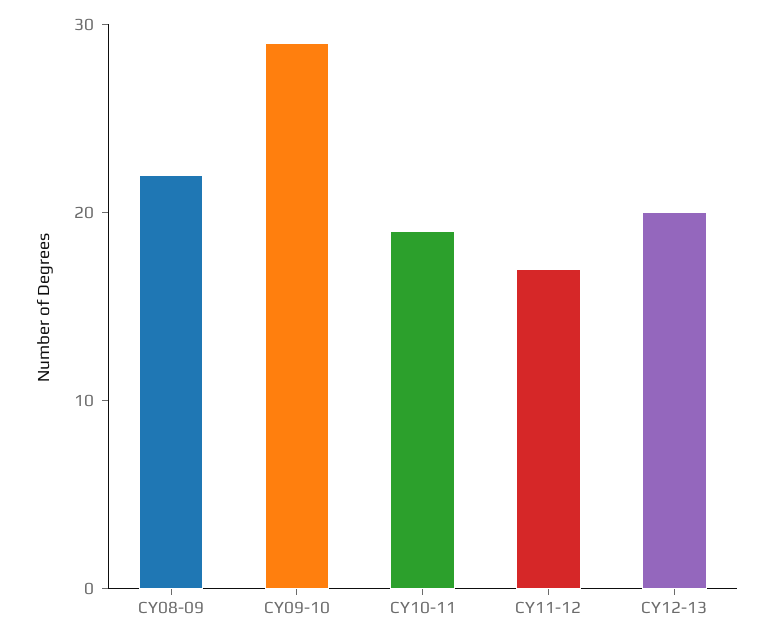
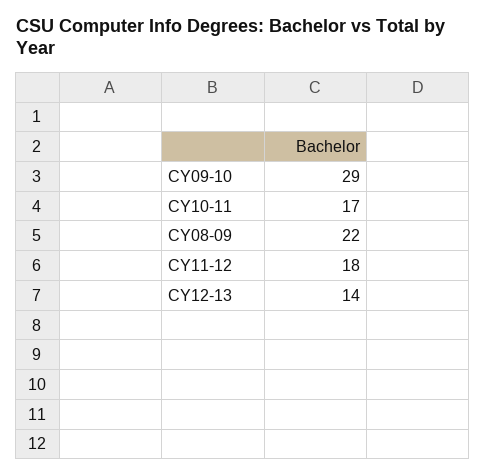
  {
    "CY08-09": 22,
    "CY09-10": 29,
-   "CY10-11": 19,
+   "CY10-11": 17,
-   "CY11-12": 17,
+   "CY11-12": 18,
-   "CY12-13": 20
+   "CY12-13": 14
  }

